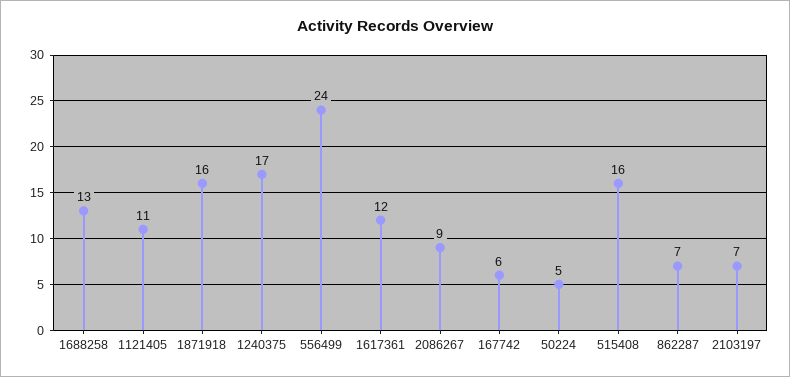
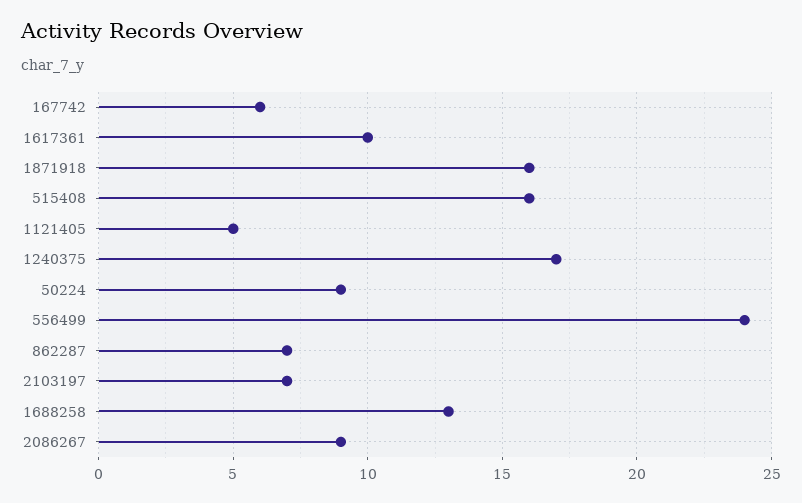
  {
    "1688258": 13,
-   "1121405": 11,
+   "1121405": 5,
    "1871918": 16,
    "1240375": 17,
    "556499": 24,
-   "1617361": 12,
+   "1617361": 10,
    "2086267": 9,
    "167742": 6,
-   "50224": 5,
+   "50224": 9,
    "515408": 16,
    "862287": 7,
    "2103197": 7
  }

